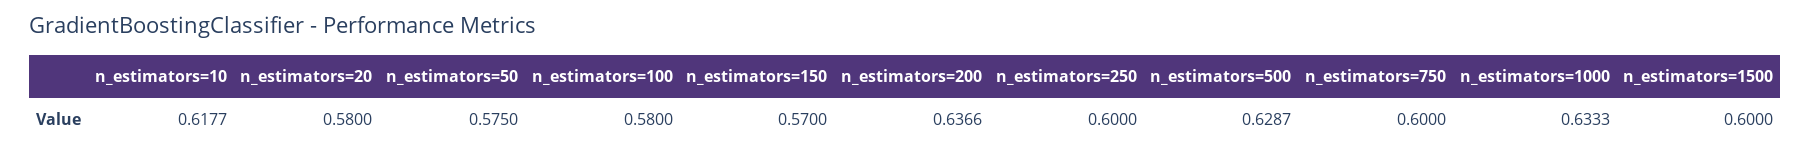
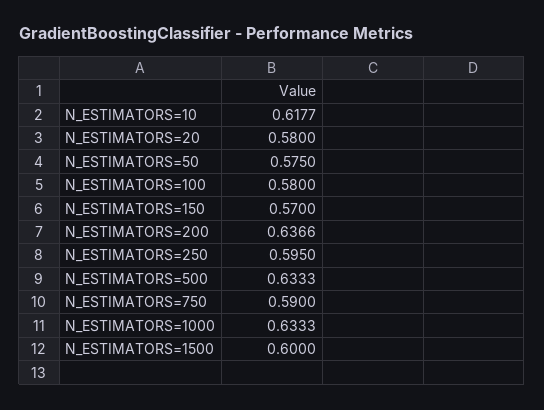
  {
    "n_estimators=10": 0.6177,
    "n_estimators=20": 0.58,
    "n_estimators=50": 0.575,
    "n_estimators=100": 0.58,
    "n_estimators=150": 0.57,
    "n_estimators=200": 0.6366,
-   "n_estimators=250": 0.6,
+   "n_estimators=250": 0.595,
-   "n_estimators=500": 0.6287,
+   "n_estimators=500": 0.6333,
-   "n_estimators=750": 0.6,
+   "n_estimators=750": 0.59,
    "n_estimators=1000": 0.6333,
    "n_estimators=1500": 0.6
  }

